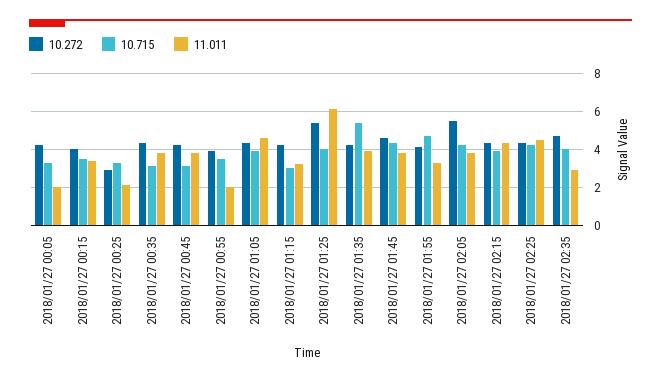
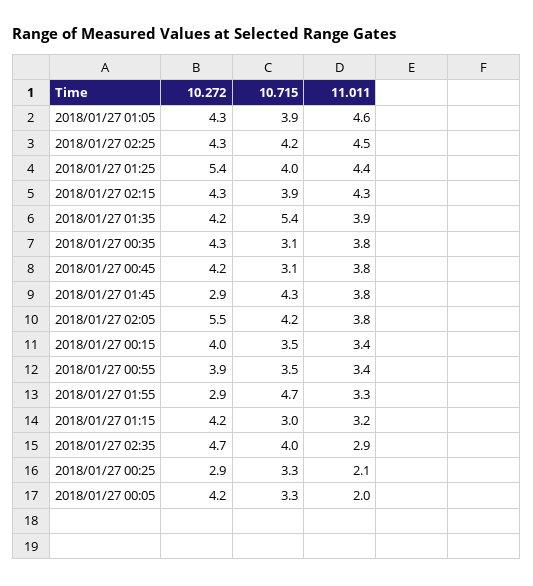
  {
    "10.272": {
      "2018/01/27 00:05": 4.2,
      "2018/01/27 00:15": 4,
      "2018/01/27 00:25": 2.9,
      "2018/01/27 00:35": 4.3,
      "2018/01/27 00:45": 4.2,
      "2018/01/27 00:55": 3.9,
      "2018/01/27 01:05": 4.3,
      "2018/01/27 01:15": 4.2,
      "2018/01/27 01:25": 5.4,
      "2018/01/27 01:35": 4.2,
-     "2018/01/27 01:45": 4.5,
+     "2018/01/27 01:45": 2.9,
-     "2018/01/27 01:55": 4,
+     "2018/01/27 01:55": 2.9,
      "2018/01/27 02:05": 5.5,
      "2018/01/27 02:15": 4.3,
      "2018/01/27 02:25": 4.3,
      "2018/01/27 02:35": 4.7
    },
    "10.715": {
      "2018/01/27 00:05": 3.3,
      "2018/01/27 00:15": 3.5,
      "2018/01/27 00:25": 3.3,
      "2018/01/27 00:35": 3.1,
      "2018/01/27 00:45": 3.1,
      "2018/01/27 00:55": 3.5,
      "2018/01/27 01:05": 3.9,
      "2018/01/27 01:15": 3,
      "2018/01/27 01:25": 4,
      "2018/01/27 01:35": 5.4,
      "2018/01/27 01:45": 4.3,
      "2018/01/27 01:55": 4.7,
      "2018/01/27 02:05": 4.2,
      "2018/01/27 02:15": 3.9,
      "2018/01/27 02:25": 4.2,
      "2018/01/27 02:35": 4
    },
    "11.011": {
      "2018/01/27 00:05": 2,
      "2018/01/27 00:15": 3.4,
      "2018/01/27 00:25": 2.1,
      "2018/01/27 00:35": 3.8,
      "2018/01/27 00:45": 3.8,
-     "2018/01/27 00:55": 2,
+     "2018/01/27 00:55": 3.4,
      "2018/01/27 01:05": 4.6,
      "2018/01/27 01:15": 3.2,
-     "2018/01/27 01:25": 6,
+     "2018/01/27 01:25": 4.4,
      "2018/01/27 01:35": 3.9,
      "2018/01/27 01:45": 3.8,
      "2018/01/27 01:55": 3.3,
      "2018/01/27 02:05": 3.8,
      "2018/01/27 02:15": 4.3,
      "2018/01/27 02:25": 4.5,
      "2018/01/27 02:35": 2.9
    }
  }

